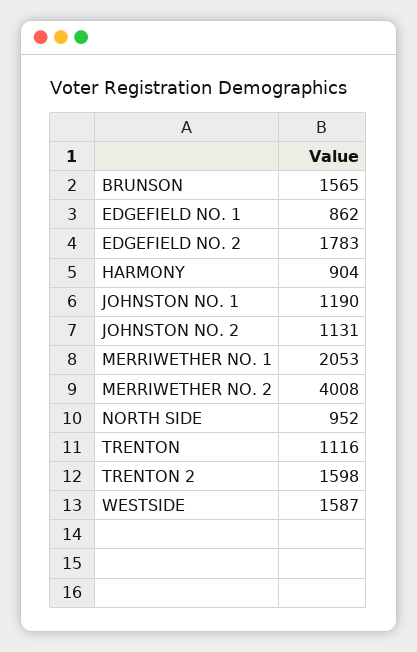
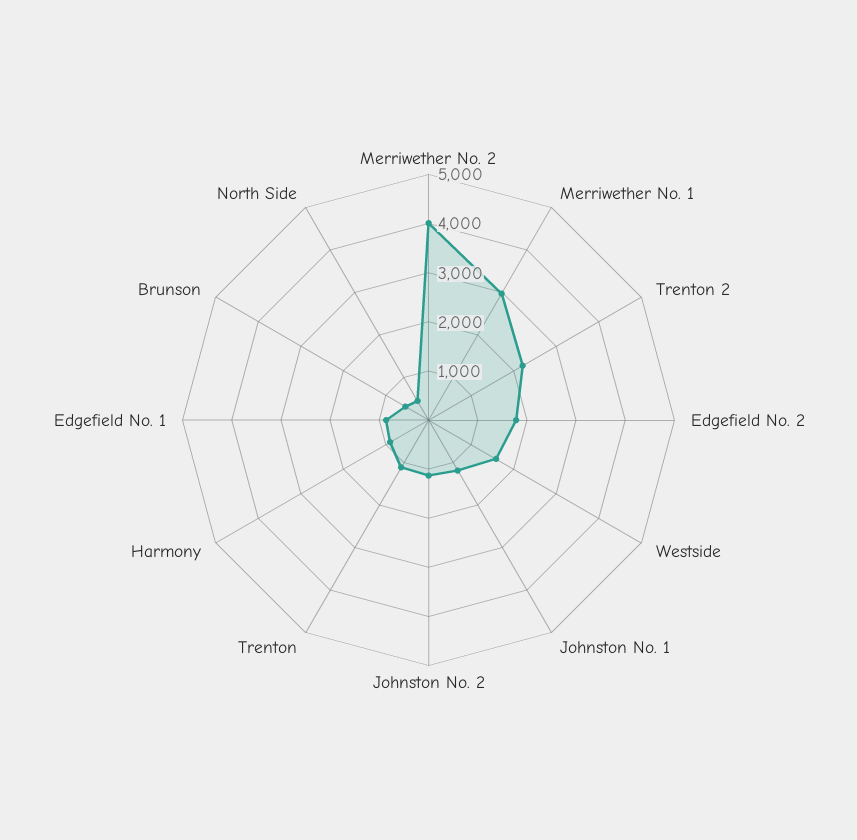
  {
-   "BRUNSON": 1565,
+   "BRUNSON": 600,
    "EDGEFIELD NO. 1": 862,
    "EDGEFIELD NO. 2": 1783,
    "HARMONY": 904,
    "JOHNSTON NO. 1": 1190,
    "JOHNSTON NO. 2": 1131,
-   "MERRIWETHER NO. 1": 2053,
+   "MERRIWETHER NO. 1": 3000,
    "MERRIWETHER NO. 2": 4008,
-   "NORTH SIDE": 952,
+   "NORTH SIDE": 400,
    "TRENTON": 1116,
-   "TRENTON 2": 1598,
+   "TRENTON 2": 2200,
    "WESTSIDE": 1587
  }

